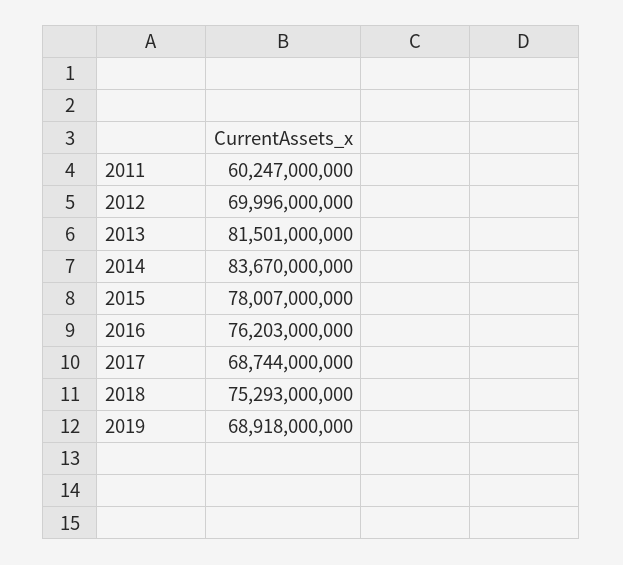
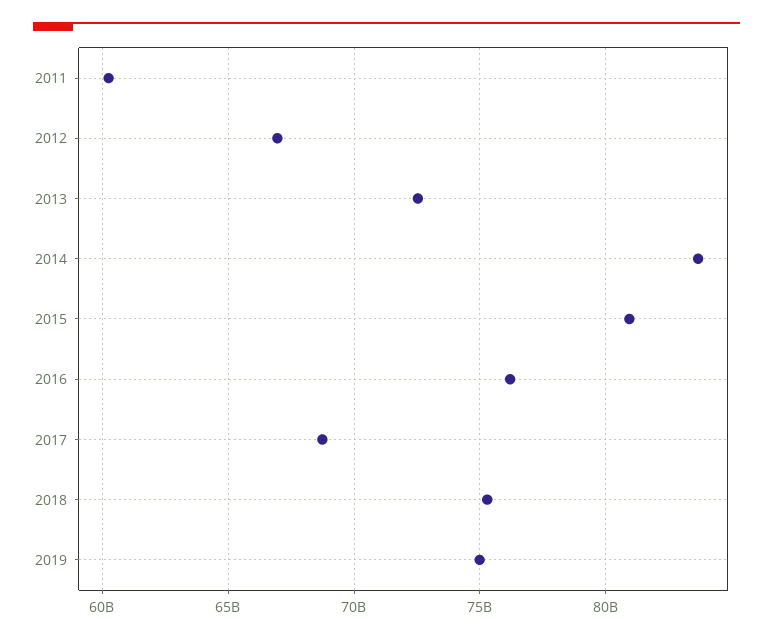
  {
    "2011": 60247000000,
-   "2012": 69996000000,
+   "2012": 67000000000,
-   "2013": 81501000000,
+   "2013": 72500000000,
    "2014": 83670000000,
-   "2015": 78007000000,
+   "2015": 81000000000,
    "2016": 76203000000,
    "2017": 68744000000,
    "2018": 75293000000,
-   "2019": 68918000000
+   "2019": 75000000000
  }

